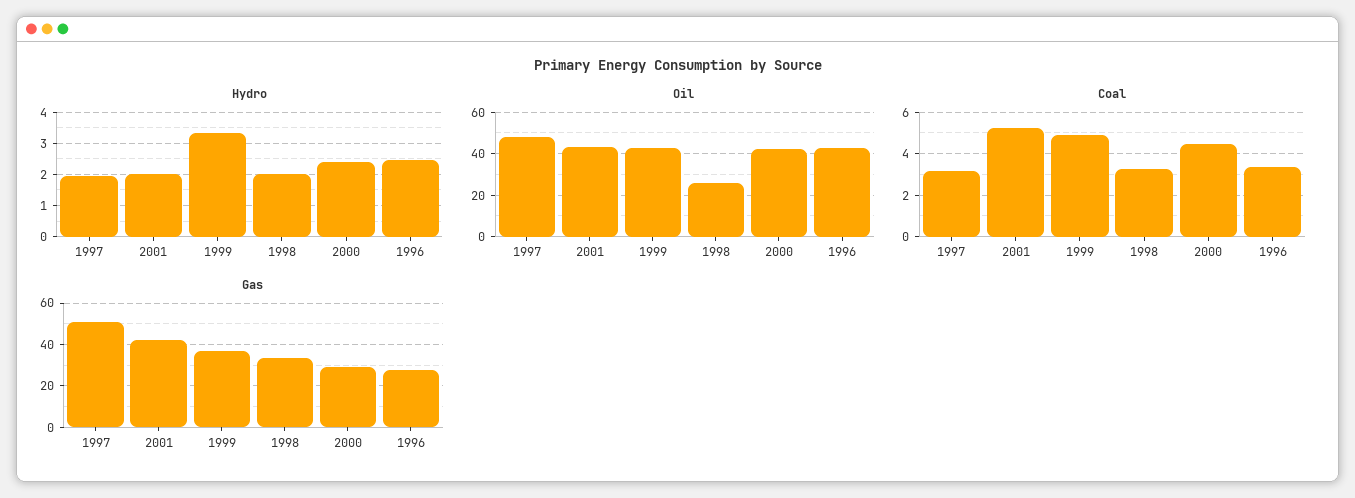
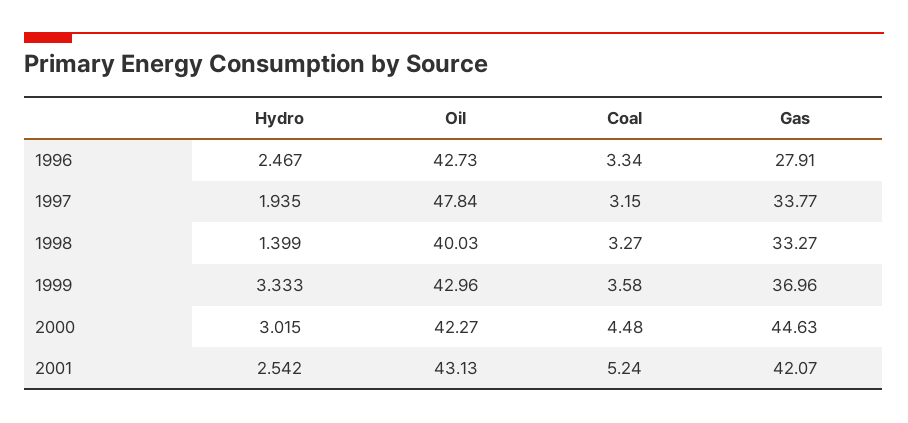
  {
    "Hydro": {
      "1997": 1.935,
-     "2001": 2,
+     "2001": 2.542,
      "1999": 3.333,
-     "1998": 2,
+     "1998": 1.399,
-     "2000": 2.4,
+     "2000": 3.015,
      "1996": 2.467
    },
    "Oil": {
      "1997": 47.84,
      "2001": 43.13,
      "1999": 42.96,
-     "1998": 25,
+     "1998": 40.03,
      "2000": 42.27,
      "1996": 42.73
    },
    "Coal": {
      "1997": 3.15,
      "2001": 5.24,
-     "1999": 5,
+     "1999": 3.58,
      "1998": 3.27,
      "2000": 4.48,
      "1996": 3.34
    },
    "Gas": {
-     "1997": 50,
+     "1997": 33.77,
      "2001": 42.07,
      "1999": 36.96,
      "1998": 33.27,
-     "2000": 30,
+     "2000": 44.63,
      "1996": 27.91
    }
  }

